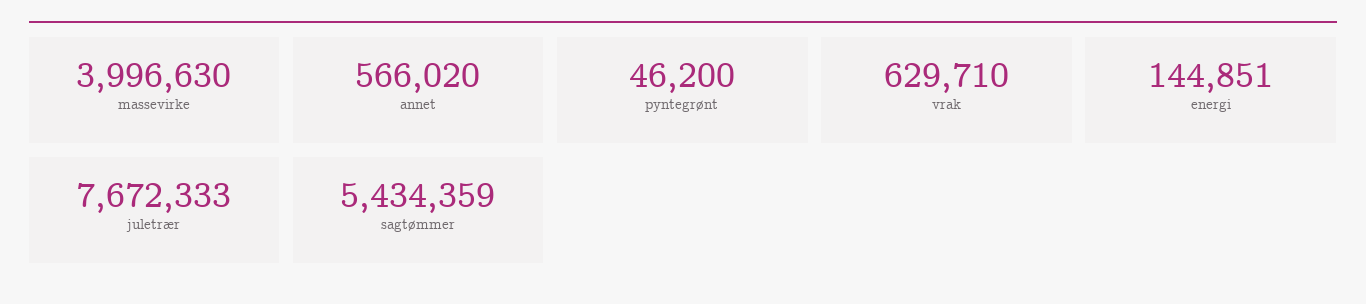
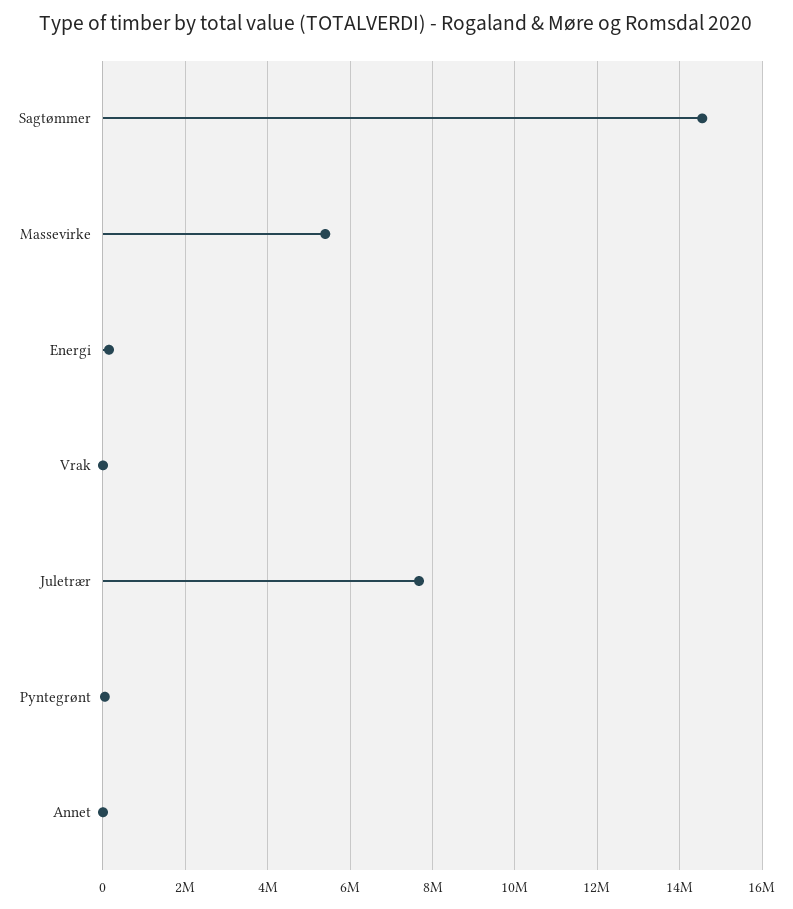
  {
-   "massevirke": 3996630,
+   "massevirke": 5400000,
-   "annet": 566020,
+   "annet": 0,
    "pyntegrønt": 46200,
-   "vrak": 629710,
+   "vrak": 0,
    "energi": 144851,
    "juletrær": 7672333,
-   "sagtømmer": 5434359
+   "sagtømmer": 14600000
  }

